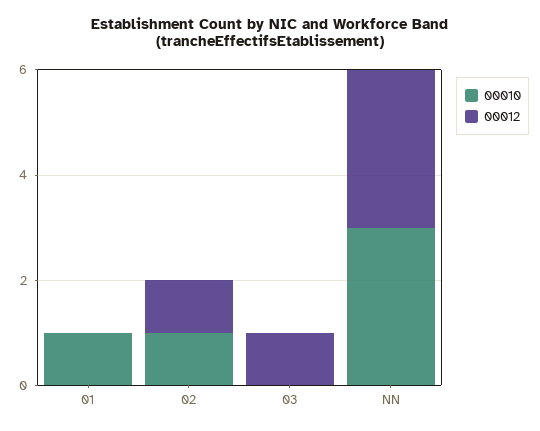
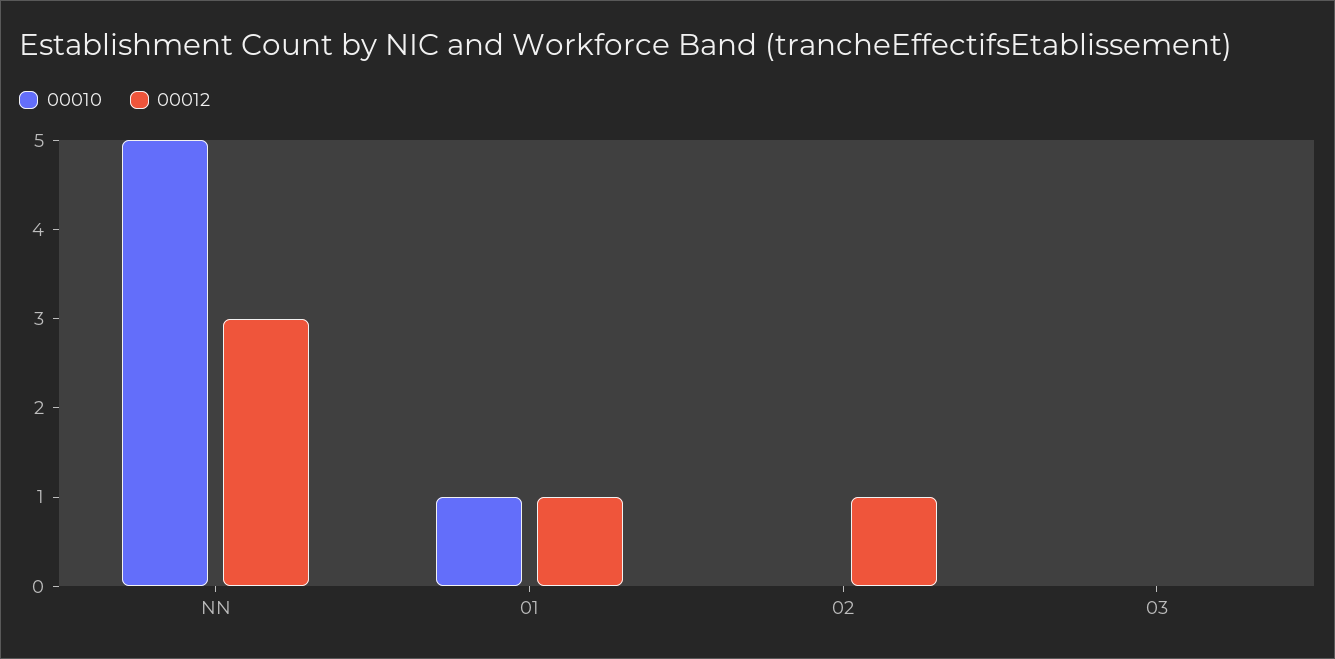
  {
    "00010": {
      "01": 1,
-     "02": 1,
+     "02": 0,
      "03": 0,
-     "NN": 3
+     "NN": 5
    },
    "00012": {
-     "01": 0,
+     "01": 1,
      "02": 1,
-     "03": 1,
+     "03": 0,
      "NN": 3
    }
  }

